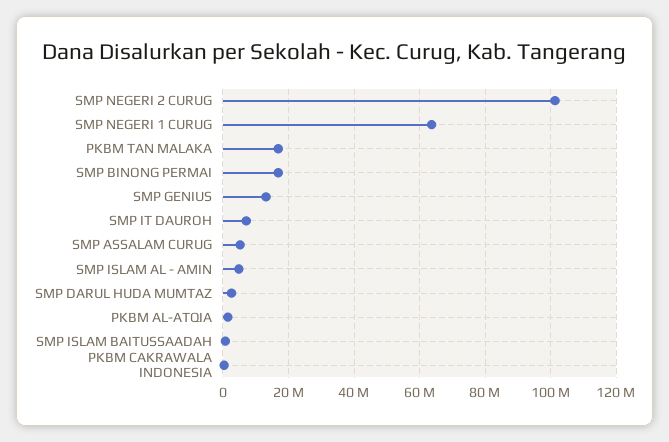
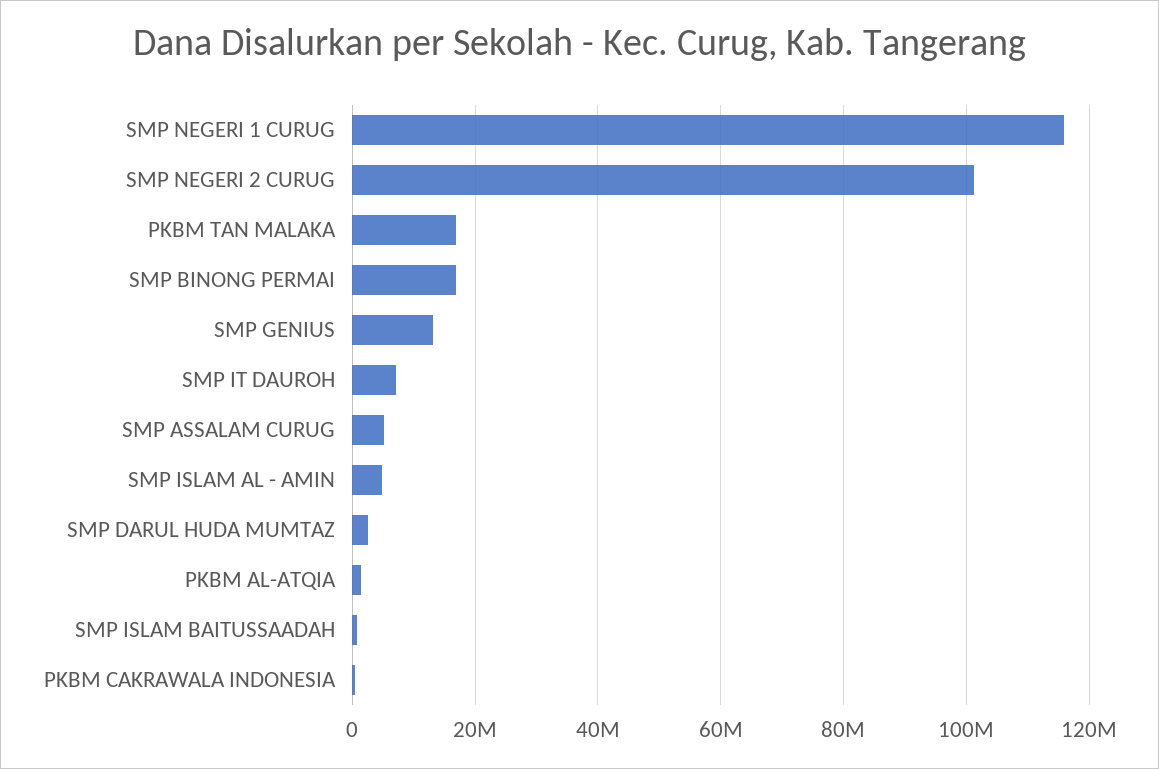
  {
    "SMP NEGERI 2 CURUG": 102000000,
-   "SMP NEGERI 1 CURUG": 64000000,
+   "SMP NEGERI 1 CURUG": 116000000,
    "PKBM TAN MALAKA": 16000000,
    "SMP BINONG PERMAI": 16000000,
    "SMP GENIUS": 14000000,
    "SMP IT DAUROH": 8000000,
    "SMP ASSALAM CURUG": 6000000,
    "SMP ISLAM AL - AMIN": 4000000,
    "SMP DARUL HUDA MUMTAZ": 2000000,
    "PKBM AL-ATQIA": 2000000,
    "SMP ISLAM BAITUSSAADAH": 0,
    "PKBM CAKRAWALA INDONESIA": 0
  }

